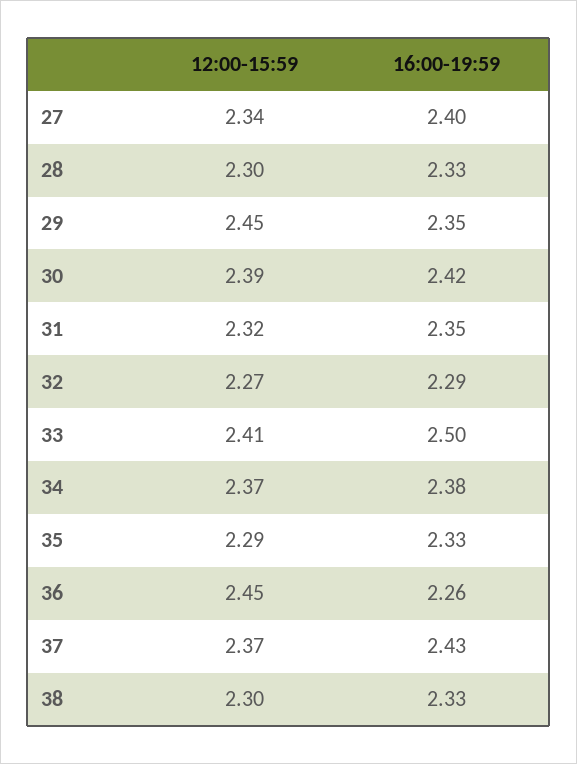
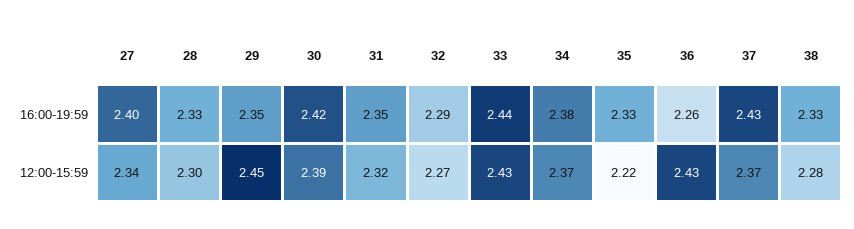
  {
    "12:00-15:59": {
      "27": 2.34,
      "28": 2.3,
      "29": 2.45,
      "30": 2.39,
      "31": 2.32,
      "32": 2.27,
-     "33": 2.41,
+     "33": 2.43,
      "34": 2.37,
-     "35": 2.29,
+     "35": 2.22,
-     "36": 2.45,
+     "36": 2.43,
      "37": 2.37,
-     "38": 2.3
+     "38": 2.28
    },
    "16:00-19:59": {
      "27": 2.4,
      "28": 2.33,
      "29": 2.35,
      "30": 2.42,
      "31": 2.35,
      "32": 2.29,
-     "33": 2.5,
+     "33": 2.44,
      "34": 2.38,
      "35": 2.33,
      "36": 2.26,
      "37": 2.43,
      "38": 2.33
    }
  }

